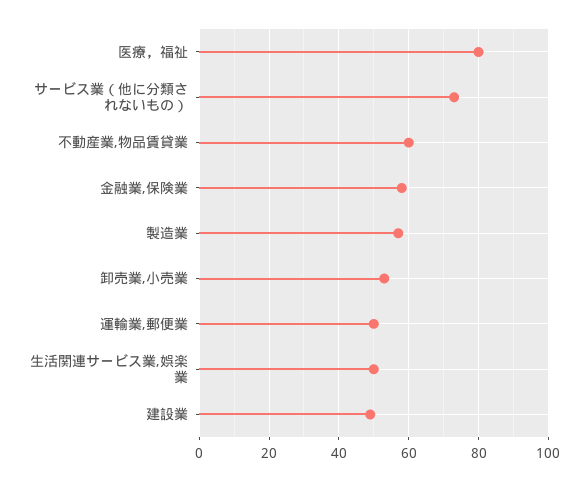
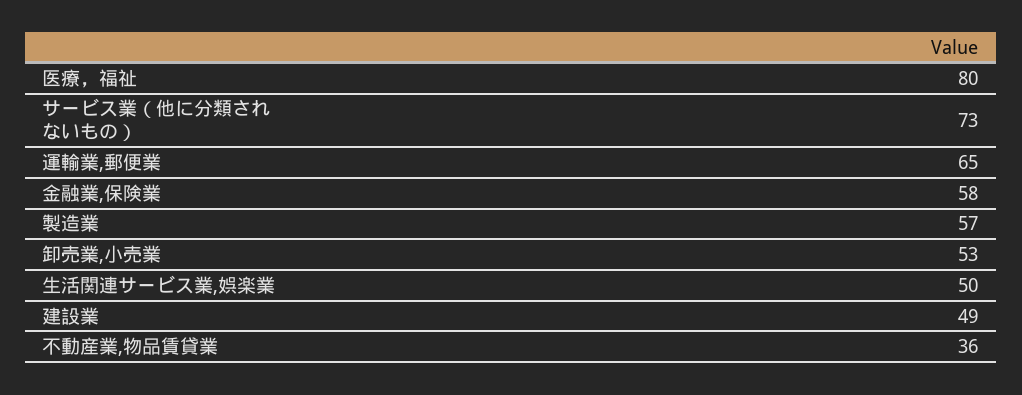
  {
    "医療，福祉": 80,
    "サービス業（他に分類されないもの）": 73,
-   "不動産業,物品賃貸業": 60,
+   "不動産業,物品賃貸業": 36,
    "金融業,保険業": 58,
    "製造業": 57,
    "卸売業,小売業": 53,
-   "運輸業,郵便業": 50,
+   "運輸業,郵便業": 65,
    "生活関連サービス業,娯楽業": 50,
    "建設業": 49
  }

